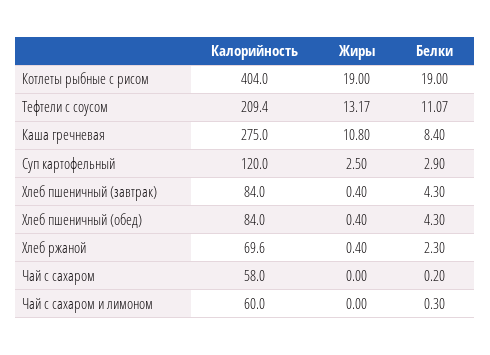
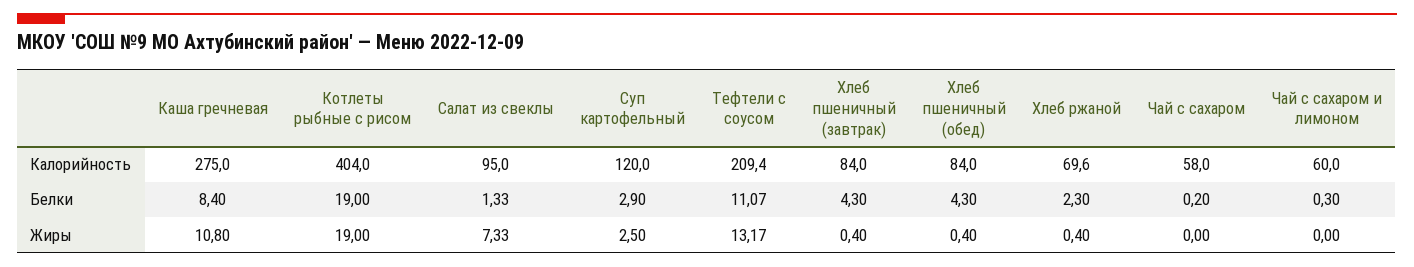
  {
    "Калорийность": {
      "Котлеты рыбные с рисом": 404,
      "Тефтели с соусом": 209.4,
      "Каша гречневая": 275,
      "Суп картофельный": 120,
      "Хлеб пшеничный (завтрак)": 84,
      "Хлеб пшеничный (обед)": 84,
      "Хлеб ржаной": 69.6,
      "Чай с сахаром": 58,
-     "Чай с сахаром и лимоном": 60
+     "Чай с сахаром и лимоном": 60,
+     "Салат из свеклы": 95
    },
    "Жиры": {
      "Котлеты рыбные с рисом": 19,
      "Тефтели с соусом": 13.17,
      "Каша гречневая": 10.8,
      "Суп картофельный": 2.5,
      "Хлеб пшеничный (завтрак)": 0.4,
      "Хлеб пшеничный (обед)": 0.4,
      "Хлеб ржаной": 0.4,
      "Чай с сахаром": 0,
-     "Чай с сахаром и лимоном": 0
+     "Чай с сахаром и лимоном": 0,
+     "Салат из свеклы": 7.33
    },
    "Белки": {
      "Котлеты рыбные с рисом": 19,
      "Тефтели с соусом": 11.07,
      "Каша гречневая": 8.4,
      "Суп картофельный": 2.9,
      "Хлеб пшеничный (завтрак)": 4.3,
      "Хлеб пшеничный (обед)": 4.3,
      "Хлеб ржаной": 2.3,
      "Чай с сахаром": 0.2,
-     "Чай с сахаром и лимоном": 0.3
+     "Чай с сахаром и лимоном": 0.3,
+     "Салат из свеклы": 1.33
    }
  }

